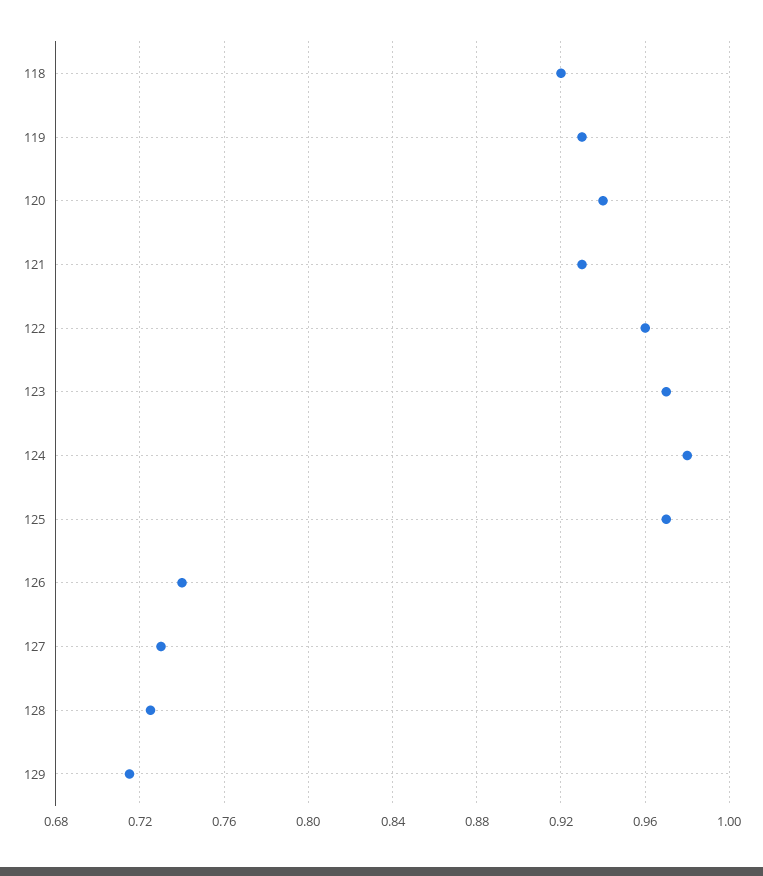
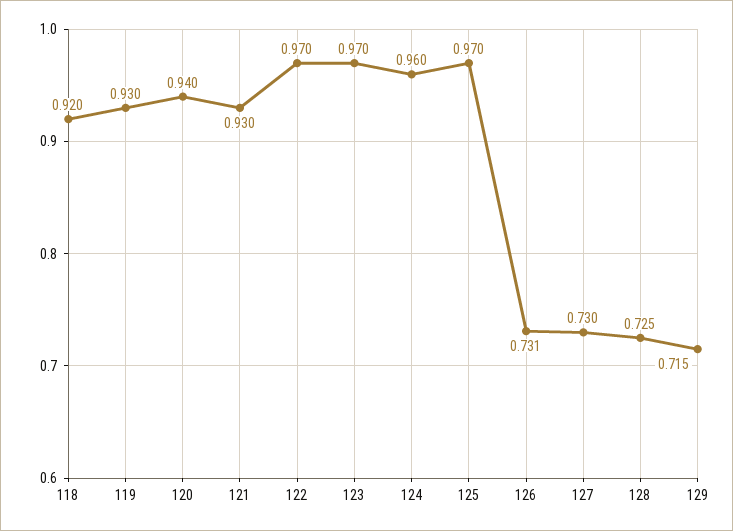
  {
    "118": 0.92,
    "119": 0.93,
    "120": 0.94,
    "121": 0.93,
-   "122": 0.96,
+   "122": 0.97,
    "123": 0.97,
-   "124": 0.98,
+   "124": 0.96,
    "125": 0.97,
-   "126": 0.74,
+   "126": 0.731,
    "127": 0.73,
    "128": 0.725,
    "129": 0.715
  }

